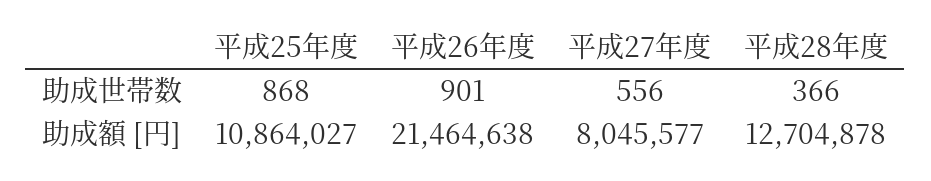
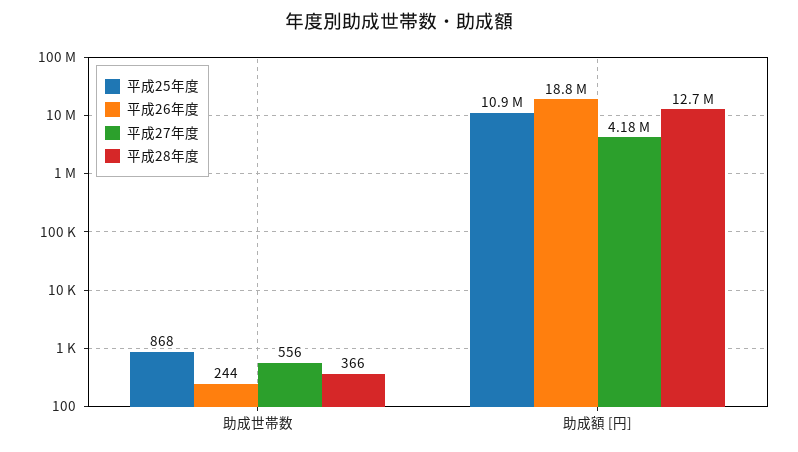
  {
    "平成25年度": {
      "助成世帯数": 868,
      "助成額 [円]": 10864027
    },
    "平成26年度": {
-     "助成世帯数": 901,
+     "助成世帯数": 244,
-     "助成額 [円]": 21464638
+     "助成額 [円]": 18800000
    },
    "平成27年度": {
      "助成世帯数": 556,
-     "助成額 [円]": 8045577
+     "助成額 [円]": 4180000
    },
    "平成28年度": {
      "助成世帯数": 366,
      "助成額 [円]": 12704878
    }
  }

